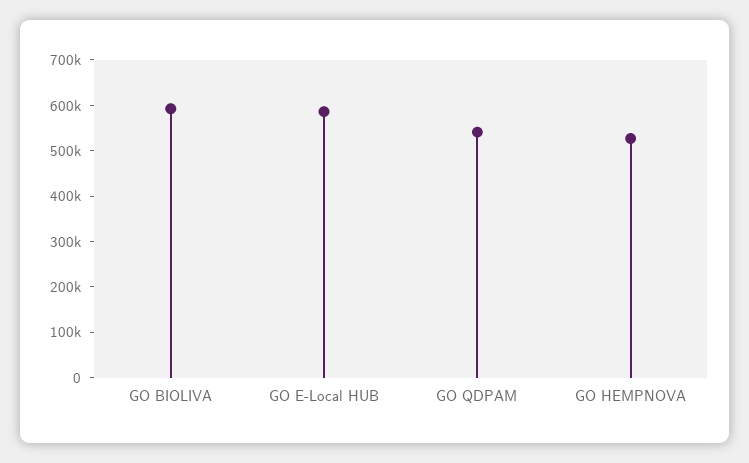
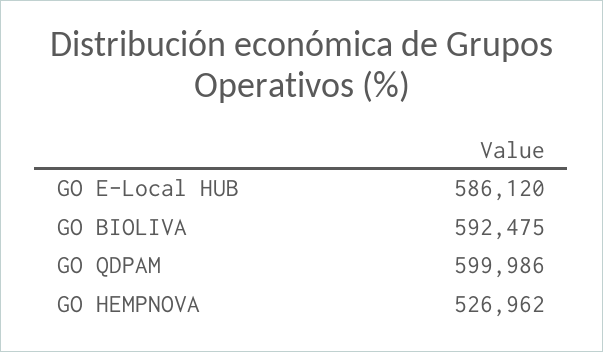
  {
    "GO BIOLIVA": 592475,
    "GO E-Local HUB": 586120,
-   "GO QDPAM": 540000,
+   "GO QDPAM": 599986,
    "GO HEMPNOVA": 526962
  }

